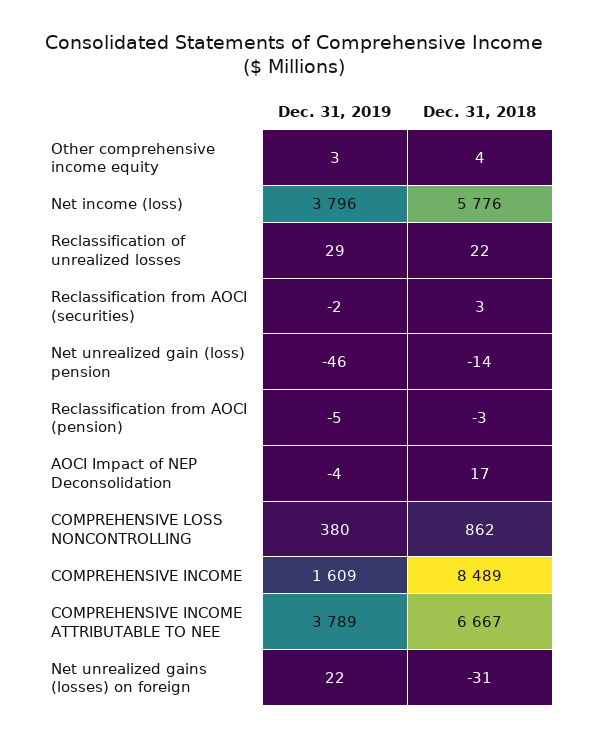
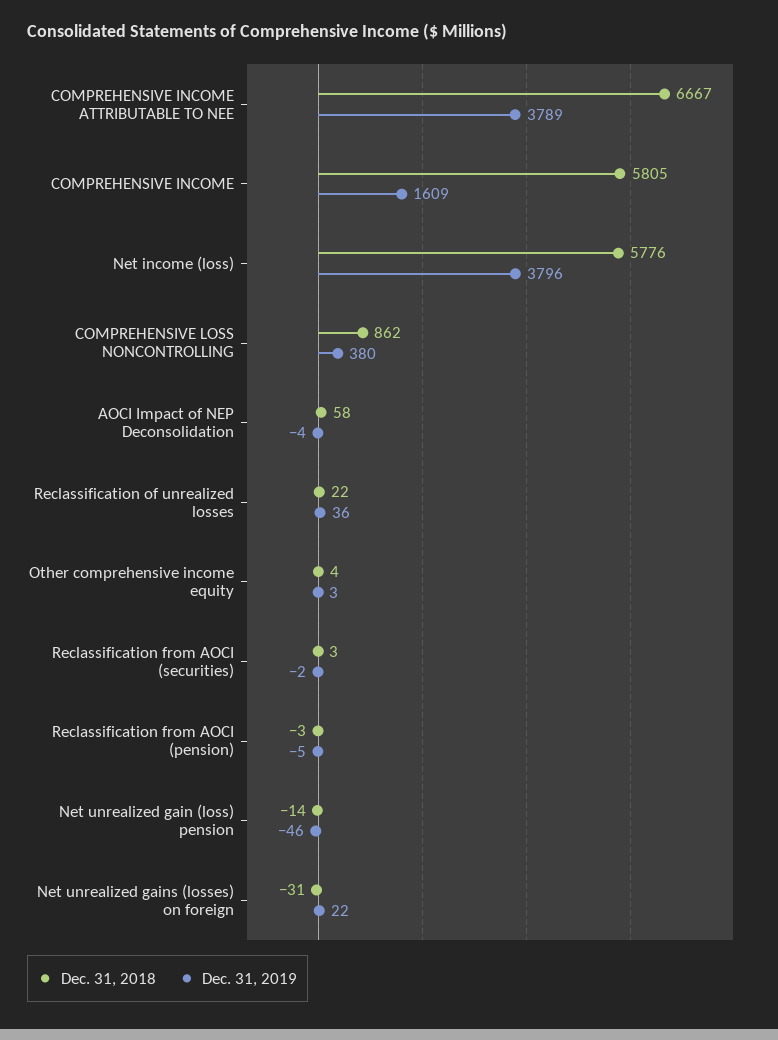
  {
    "Dec. 31, 2019": {
      "Other comprehensive income equity": 3,
      "Net income (loss)": 3796,
-     "Reclassification of unrealized losses": 29,
+     "Reclassification of unrealized losses": 36,
      "Reclassification from AOCI (securities)": -2,
      "Net unrealized gain (loss) pension": -46,
      "Reclassification from AOCI (pension)": -5,
      "AOCI Impact of NEP Deconsolidation": -4,
      "COMPREHENSIVE LOSS NONCONTROLLING": 380,
      "COMPREHENSIVE INCOME": 1609,
      "COMPREHENSIVE INCOME ATTRIBUTABLE TO NEE": 3789,
      "Net unrealized gains (losses) on foreign": 22
    },
    "Dec. 31, 2018": {
      "Other comprehensive income equity": 4,
      "Net income (loss)": 5776,
      "Reclassification of unrealized losses": 22,
      "Reclassification from AOCI (securities)": 3,
      "Net unrealized gain (loss) pension": -14,
      "Reclassification from AOCI (pension)": -3,
-     "AOCI Impact of NEP Deconsolidation": 17,
+     "AOCI Impact of NEP Deconsolidation": 58,
      "COMPREHENSIVE LOSS NONCONTROLLING": 862,
-     "COMPREHENSIVE INCOME": 8489,
+     "COMPREHENSIVE INCOME": 5805,
      "COMPREHENSIVE INCOME ATTRIBUTABLE TO NEE": 6667,
      "Net unrealized gains (losses) on foreign": -31
    }
  }

